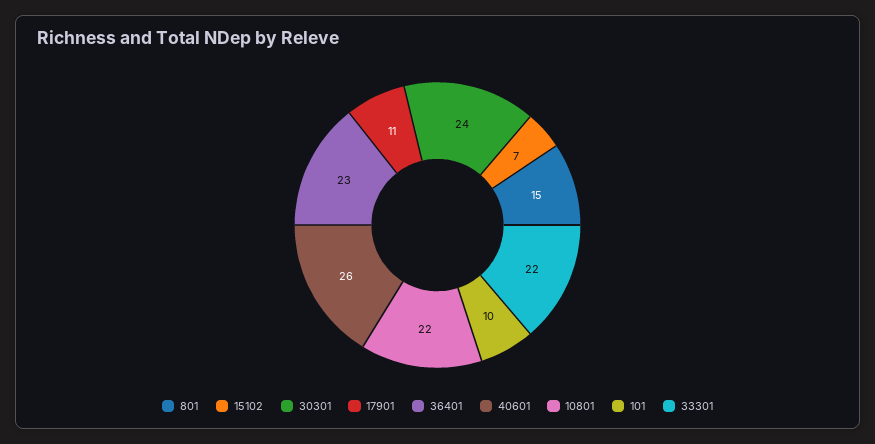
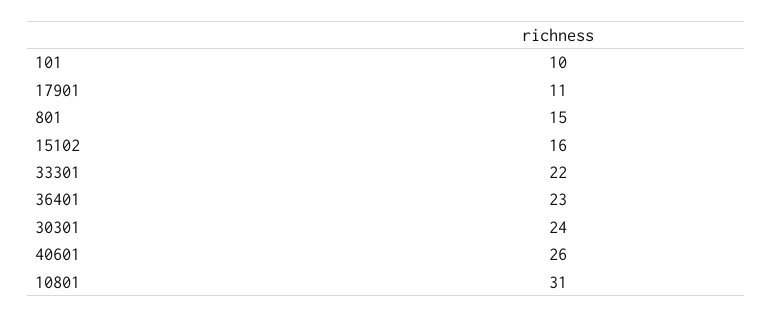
  {
    "801": 15,
-   "15102": 7,
+   "15102": 16,
    "30301": 24,
    "17901": 11,
    "36401": 23,
    "40601": 26,
-   "10801": 22,
+   "10801": 31,
    "101": 10,
    "33301": 22
  }

